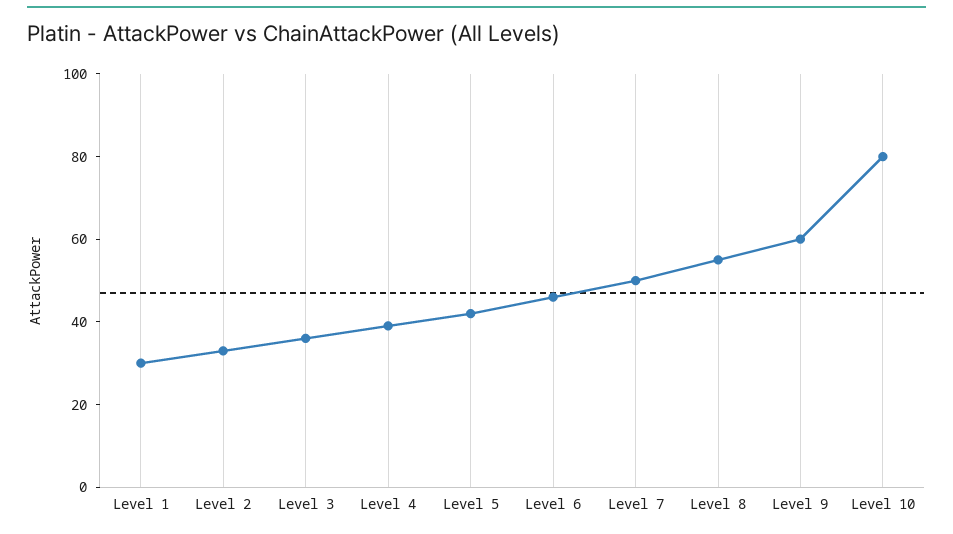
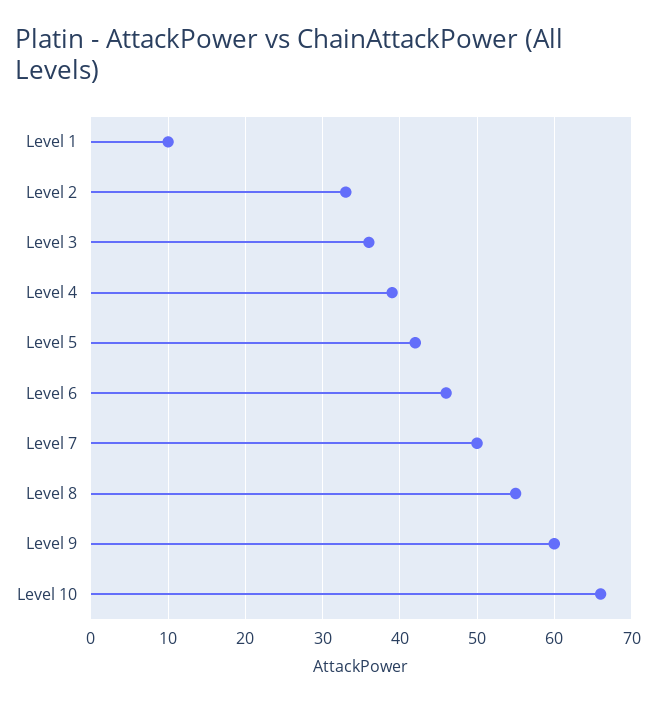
  {
-   "Level 1": 30,
+   "Level 1": 10,
    "Level 2": 33,
    "Level 3": 36,
    "Level 4": 39,
    "Level 5": 42,
    "Level 6": 46,
    "Level 7": 50,
    "Level 8": 55,
    "Level 9": 60,
-   "Level 10": 80
+   "Level 10": 66
  }

